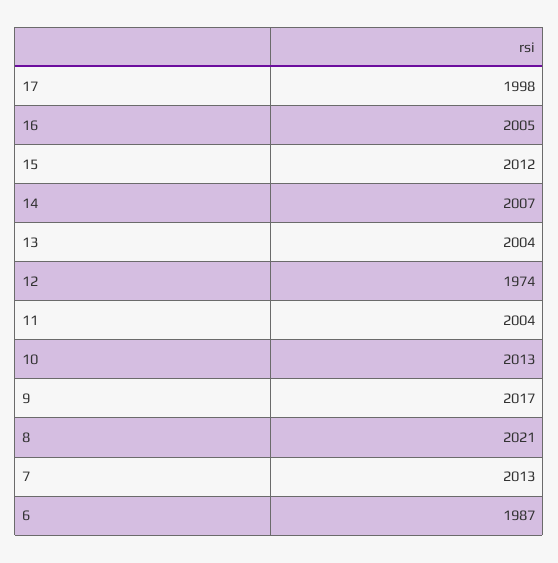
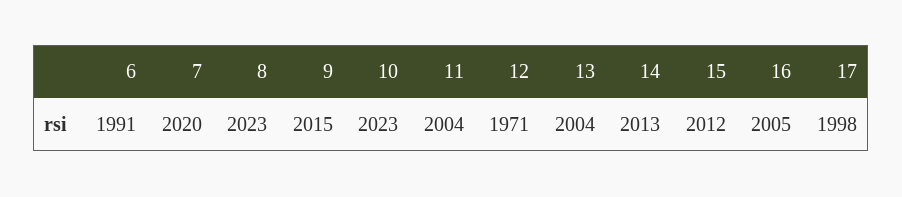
  {
    "17": 1998,
    "16": 2005,
    "15": 2012,
-   "14": 2007,
+   "14": 2013,
    "13": 2004,
-   "12": 1974,
+   "12": 1971,
    "11": 2004,
-   "10": 2013,
+   "10": 2023,
-   "9": 2017,
+   "9": 2015,
-   "8": 2021,
+   "8": 2023,
-   "7": 2013,
+   "7": 2020,
-   "6": 1987
+   "6": 1991
  }

